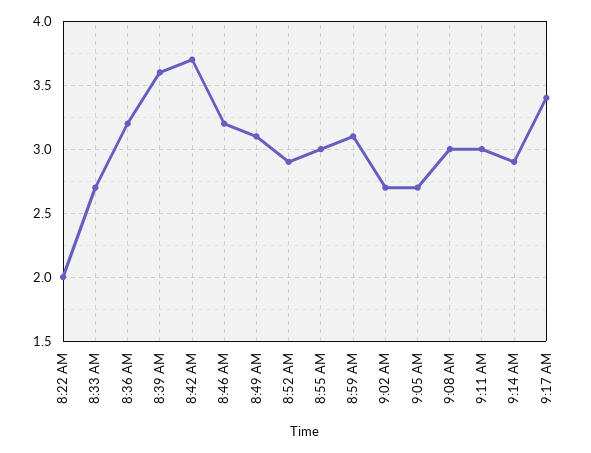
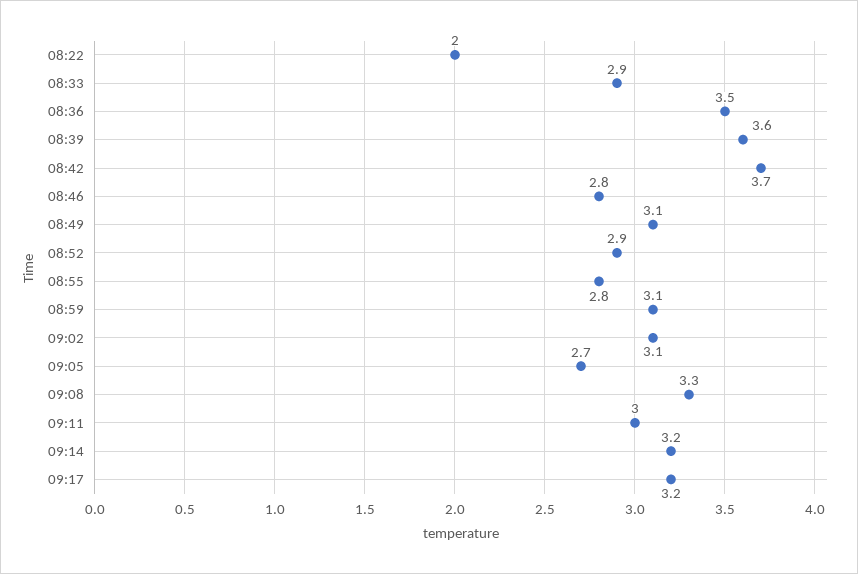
  {
    "8:22 AM": 2,
-   "8:33 AM": 2.7,
+   "8:33 AM": 2.9,
-   "8:36 AM": 3.2,
+   "8:36 AM": 3.5,
    "8:39 AM": 3.6,
    "8:42 AM": 3.7,
-   "8:46 AM": 3.2,
+   "8:46 AM": 2.8,
    "8:49 AM": 3.1,
    "8:52 AM": 2.9,
-   "8:55 AM": 3,
+   "8:55 AM": 2.8,
    "8:59 AM": 3.1,
-   "9:02 AM": 2.7,
+   "9:02 AM": 3.1,
    "9:05 AM": 2.7,
-   "9:08 AM": 3,
+   "9:08 AM": 3.3,
    "9:11 AM": 3,
-   "9:14 AM": 2.9,
+   "9:14 AM": 3.2,
-   "9:17 AM": 3.4
+   "9:17 AM": 3.2
  }

